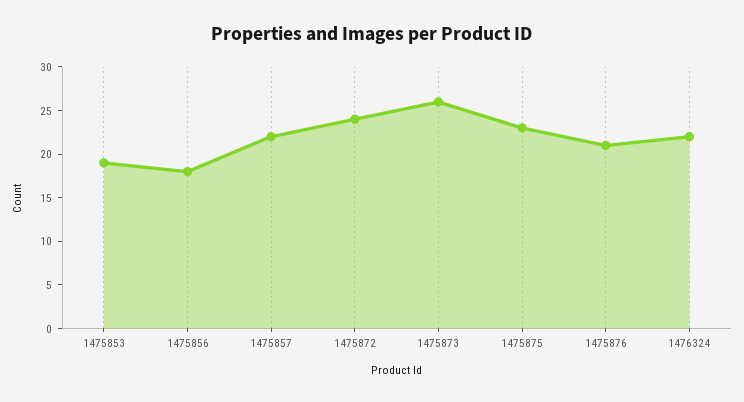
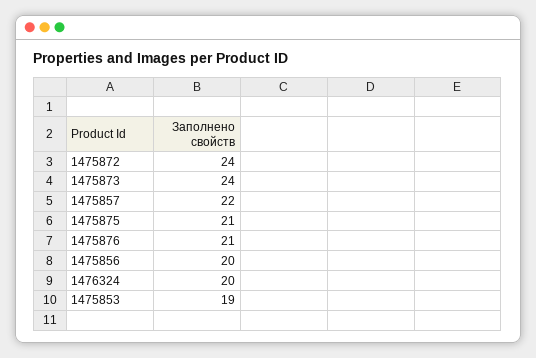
  {
    "1475853": 19,
-   "1475856": 18,
+   "1475856": 20,
    "1475857": 22,
    "1475872": 24,
-   "1475873": 26,
+   "1475873": 24,
-   "1475875": 23,
+   "1475875": 21,
    "1475876": 21,
-   "1476324": 22
+   "1476324": 20
  }

